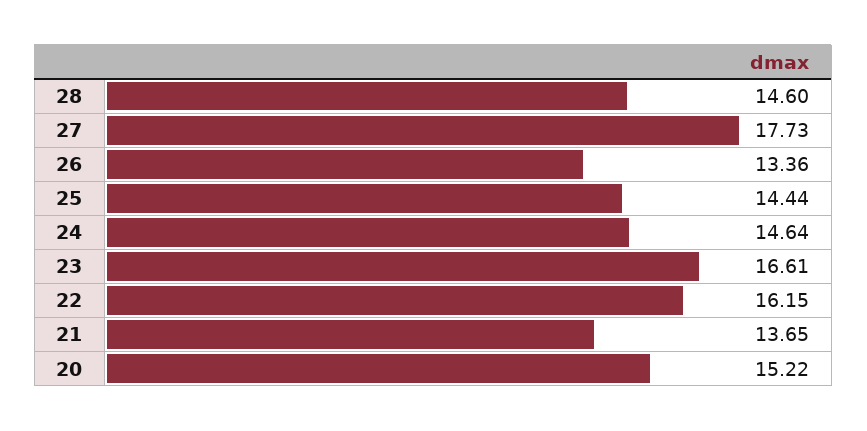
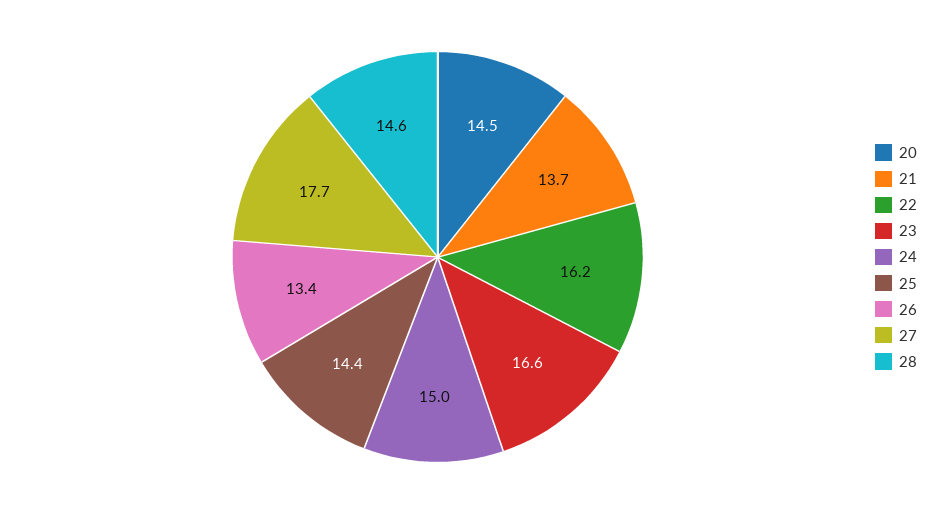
  {
    "28": 14.6,
    "27": 17.73,
    "26": 13.36,
    "25": 14.44,
-   "24": 14.64,
+   "24": 15,
    "23": 16.61,
    "22": 16.15,
    "21": 13.65,
-   "20": 15.22
+   "20": 14.5
  }

